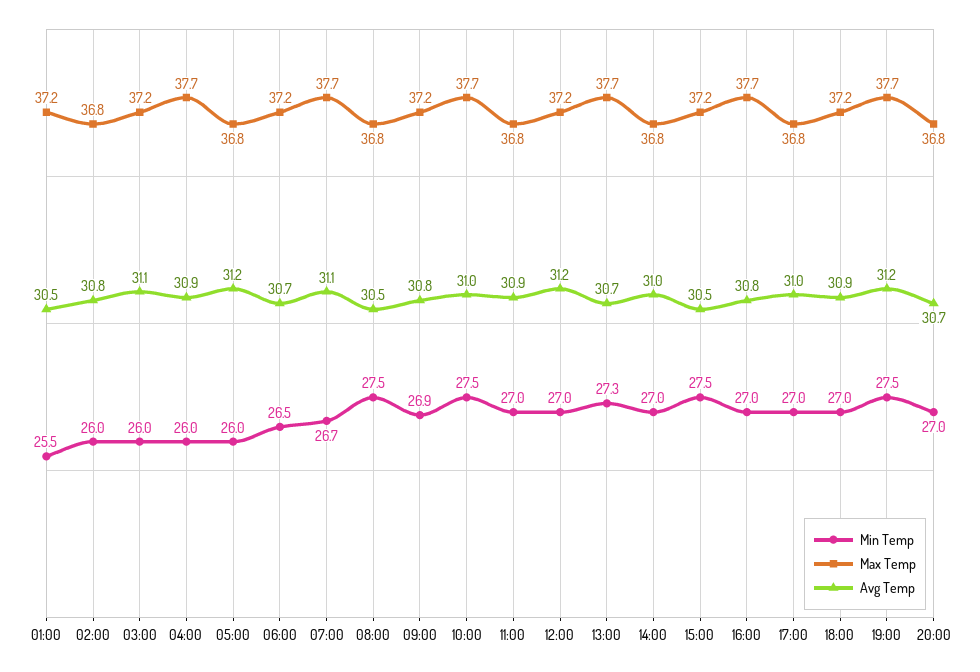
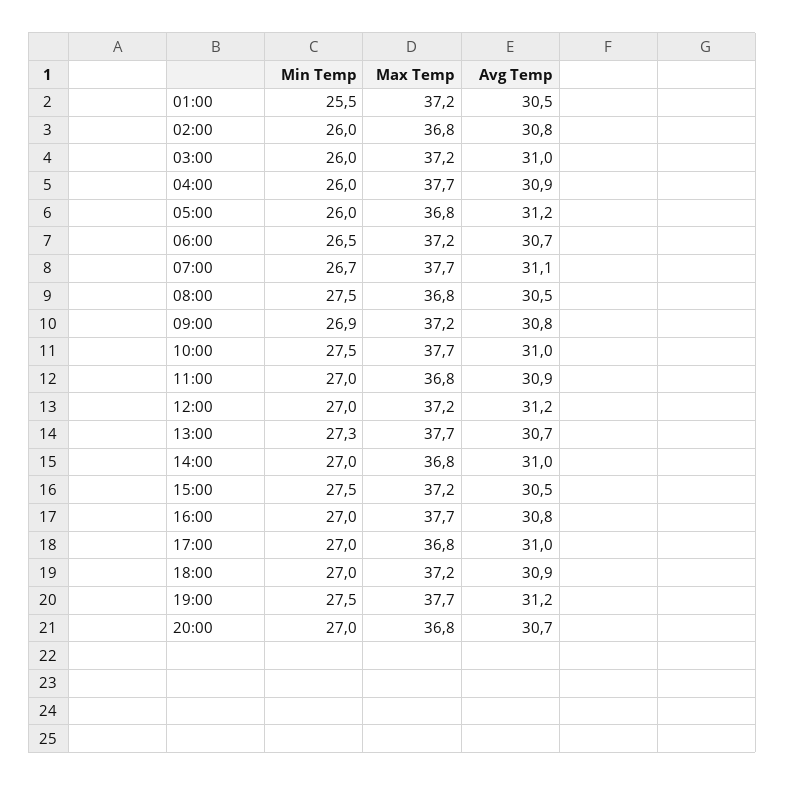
  {
    "Min Temp": {
      "01:00": 25.5,
      "02:00": 26,
      "03:00": 26,
      "04:00": 26,
      "05:00": 26,
      "06:00": 26.5,
      "07:00": 26.7,
      "08:00": 27.5,
      "09:00": 26.9,
      "10:00": 27.5,
      "11:00": 27,
      "12:00": 27,
      "13:00": 27.3,
      "14:00": 27,
      "15:00": 27.5,
      "16:00": 27,
      "17:00": 27,
      "18:00": 27,
      "19:00": 27.5,
      "20:00": 27
    },
    "Max Temp": {
      "01:00": 37.2,
      "02:00": 36.8,
      "03:00": 37.2,
      "04:00": 37.7,
      "05:00": 36.8,
      "06:00": 37.2,
      "07:00": 37.7,
      "08:00": 36.8,
      "09:00": 37.2,
      "10:00": 37.7,
      "11:00": 36.8,
      "12:00": 37.2,
      "13:00": 37.7,
      "14:00": 36.8,
      "15:00": 37.2,
      "16:00": 37.7,
      "17:00": 36.8,
      "18:00": 37.2,
      "19:00": 37.7,
      "20:00": 36.8
    },
    "Avg Temp": {
      "01:00": 30.5,
      "02:00": 30.8,
-     "03:00": 31.1,
+     "03:00": 31,
      "04:00": 30.9,
      "05:00": 31.2,
      "06:00": 30.7,
      "07:00": 31.1,
      "08:00": 30.5,
      "09:00": 30.8,
      "10:00": 31,
      "11:00": 30.9,
      "12:00": 31.2,
      "13:00": 30.7,
      "14:00": 31,
      "15:00": 30.5,
      "16:00": 30.8,
      "17:00": 31,
      "18:00": 30.9,
      "19:00": 31.2,
      "20:00": 30.7
    }
  }

